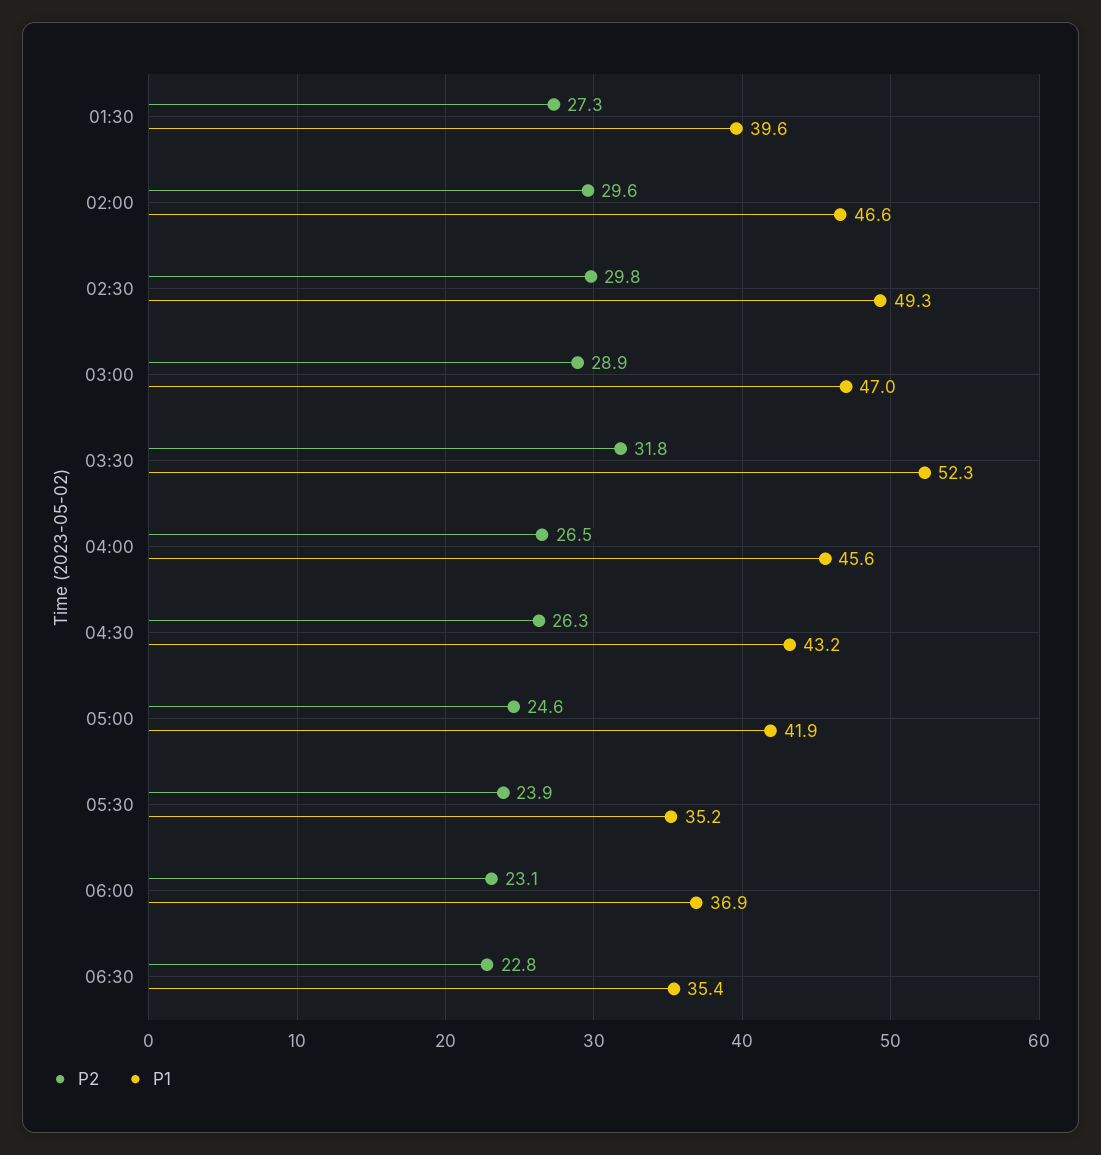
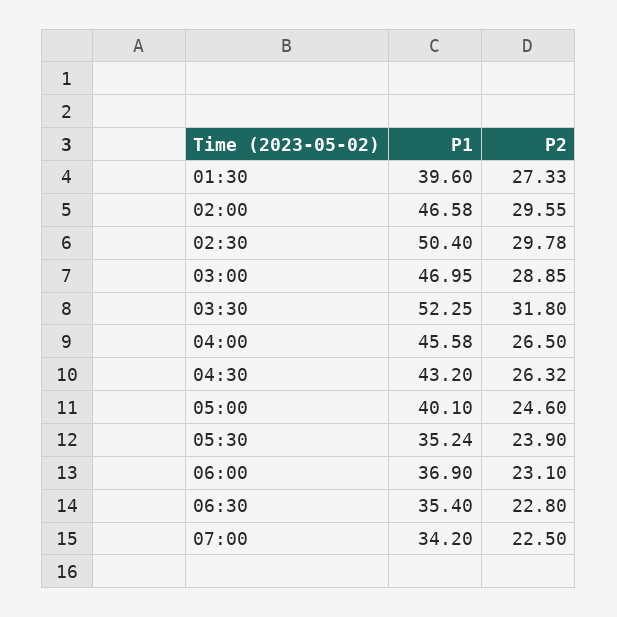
  {
    "P2": {
      "01:30": 27.33,
      "02:00": 29.55,
      "02:30": 29.78,
      "03:00": 28.85,
      "03:30": 31.8,
      "04:00": 26.5,
      "04:30": 26.32,
      "05:00": 24.6,
      "05:30": 23.9,
      "06:00": 23.1,
-     "06:30": 22.8
+     "06:30": 22.8,
+     "07:00": 22.5
    },
    "P1": {
      "01:30": 39.6,
      "02:00": 46.58,
-     "02:30": 49.3,
+     "02:30": 50.4,
      "03:00": 46.95,
      "03:30": 52.25,
      "04:00": 45.58,
      "04:30": 43.2,
-     "05:00": 41.9,
+     "05:00": 40.1,
      "05:30": 35.24,
      "06:00": 36.9,
-     "06:30": 35.4
+     "06:30": 35.4,
+     "07:00": 34.2
    }
  }

